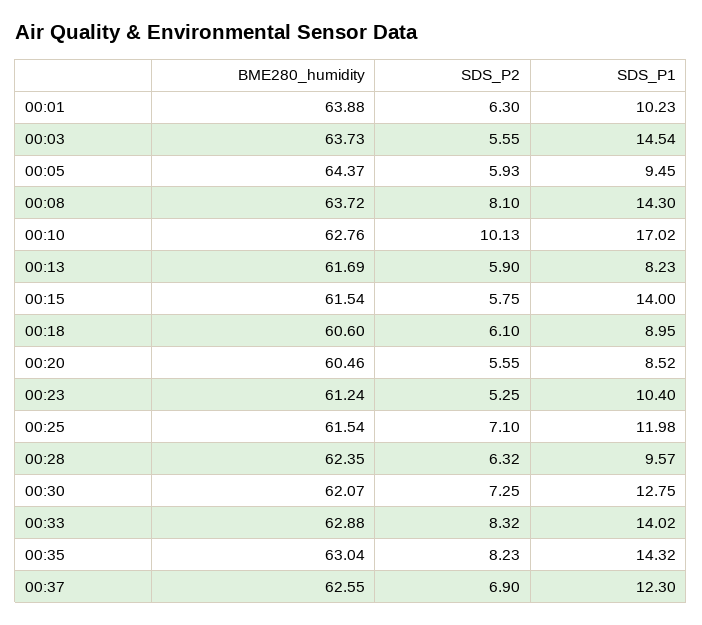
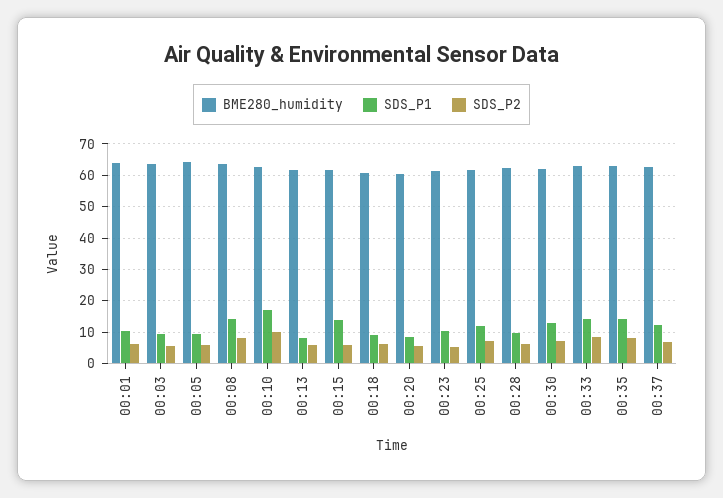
  {
    "BME280_humidity": {
      "00:01": 63.88,
      "00:03": 63.73,
      "00:05": 64.37,
      "00:08": 63.72,
      "00:10": 62.76,
      "00:13": 61.69,
      "00:15": 61.54,
      "00:18": 60.6,
      "00:20": 60.46,
      "00:23": 61.24,
      "00:25": 61.54,
      "00:28": 62.35,
      "00:30": 62.07,
      "00:33": 62.88,
      "00:35": 63.04,
      "00:37": 62.55
    },
    "SDS_P2": {
      "00:01": 6.3,
      "00:03": 5.55,
      "00:05": 5.93,
      "00:08": 8.1,
      "00:10": 10.13,
      "00:13": 5.9,
      "00:15": 5.75,
      "00:18": 6.1,
      "00:20": 5.55,
      "00:23": 5.25,
      "00:25": 7.1,
      "00:28": 6.32,
      "00:30": 7.25,
      "00:33": 8.32,
      "00:35": 8.23,
      "00:37": 6.9
    },
    "SDS_P1": {
      "00:01": 10.23,
-     "00:03": 14.54,
+     "00:03": 10,
      "00:05": 9.45,
      "00:08": 14.3,
      "00:10": 17.02,
      "00:13": 8.23,
      "00:15": 14,
      "00:18": 8.95,
      "00:20": 8.52,
      "00:23": 10.4,
      "00:25": 11.98,
      "00:28": 9.57,
      "00:30": 12.75,
      "00:33": 14.02,
      "00:35": 14.32,
      "00:37": 12.3
    }
  }

